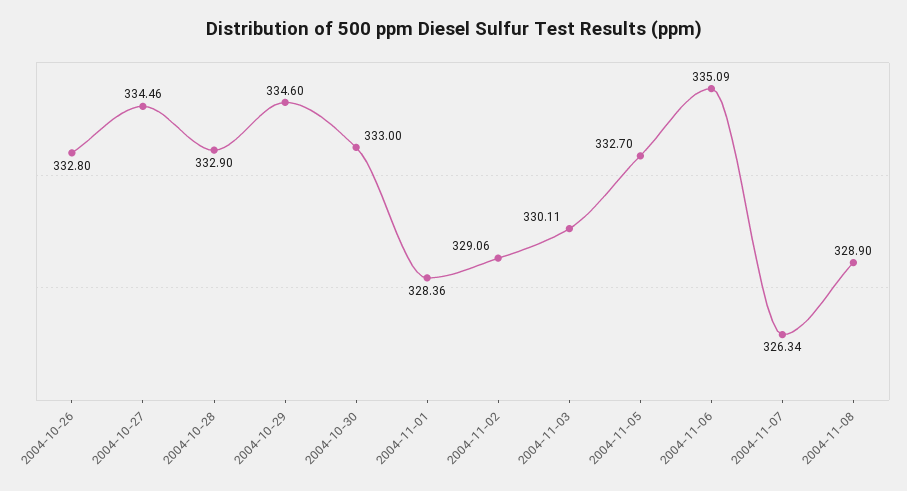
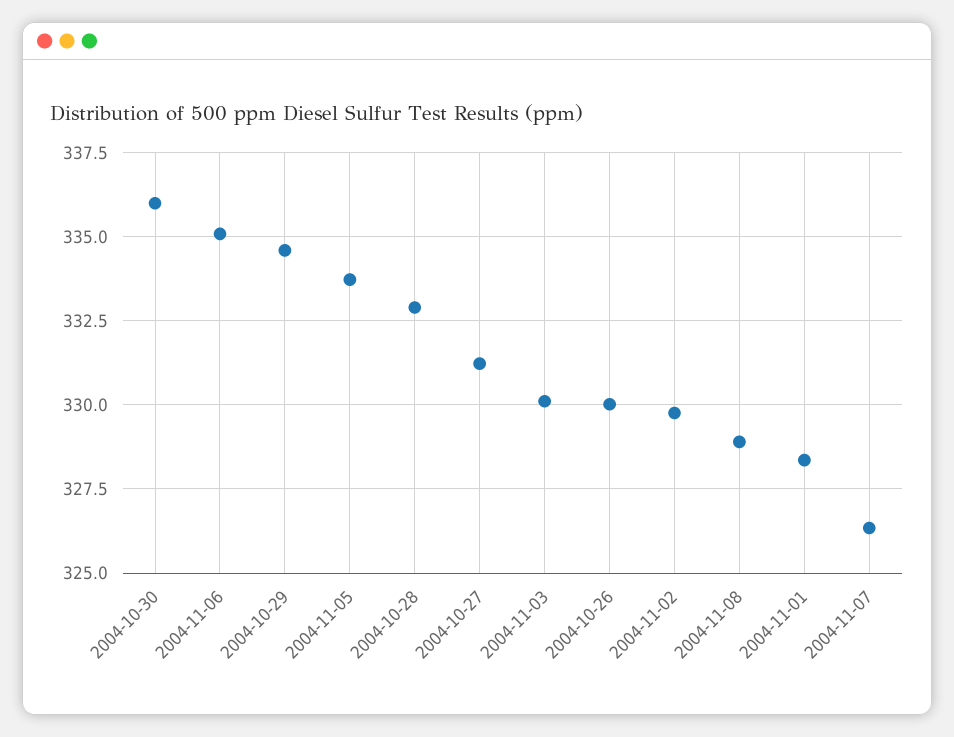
  {
-   "2004-10-26": 332.8,
+   "2004-10-26": 330,
-   "2004-10-27": 334.46,
+   "2004-10-27": 331.25,
    "2004-10-28": 332.9,
    "2004-10-29": 334.6,
-   "2004-10-30": 333,
+   "2004-10-30": 336,
    "2004-11-01": 328.36,
-   "2004-11-02": 329.06,
+   "2004-11-02": 329.75,
    "2004-11-03": 330.11,
-   "2004-11-05": 332.7,
+   "2004-11-05": 333.75,
    "2004-11-06": 335.09,
    "2004-11-07": 326.34,
    "2004-11-08": 328.9
  }

